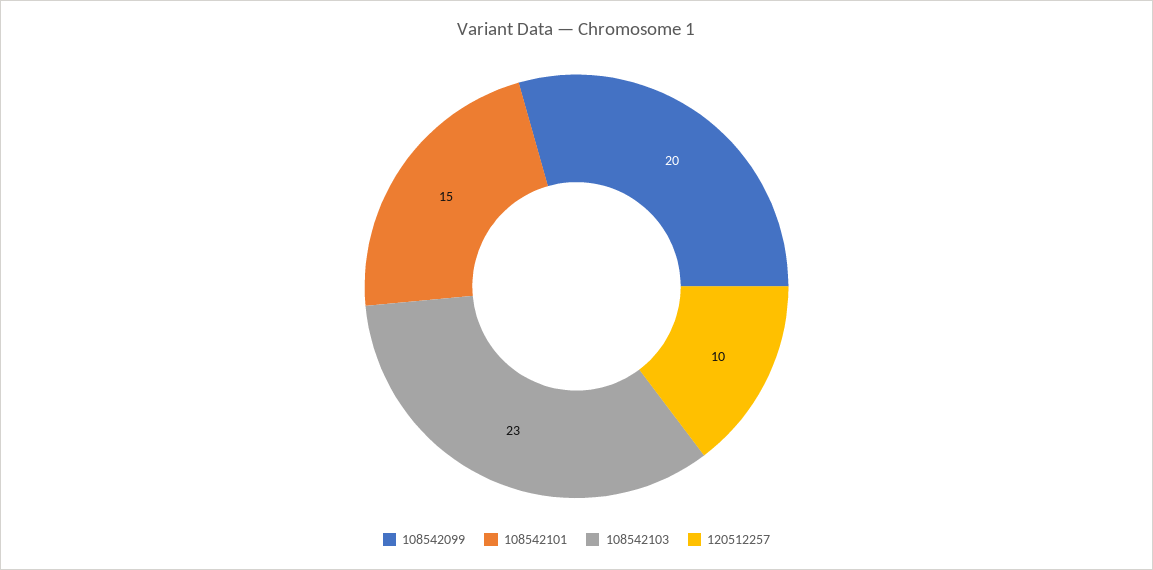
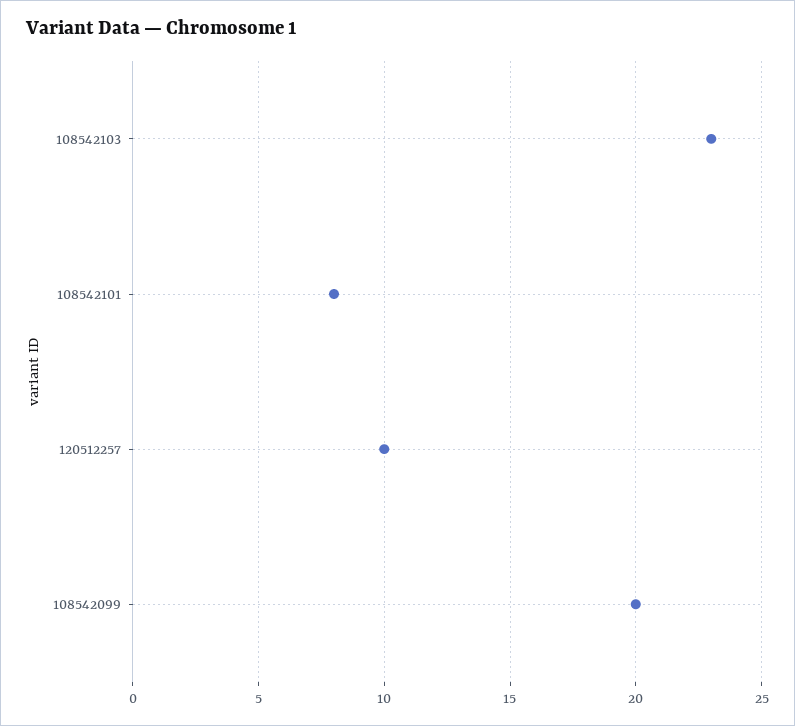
  {
    "108542099": 20,
-   "108542101": 15,
+   "108542101": 8,
    "108542103": 23,
    "120512257": 10
  }

